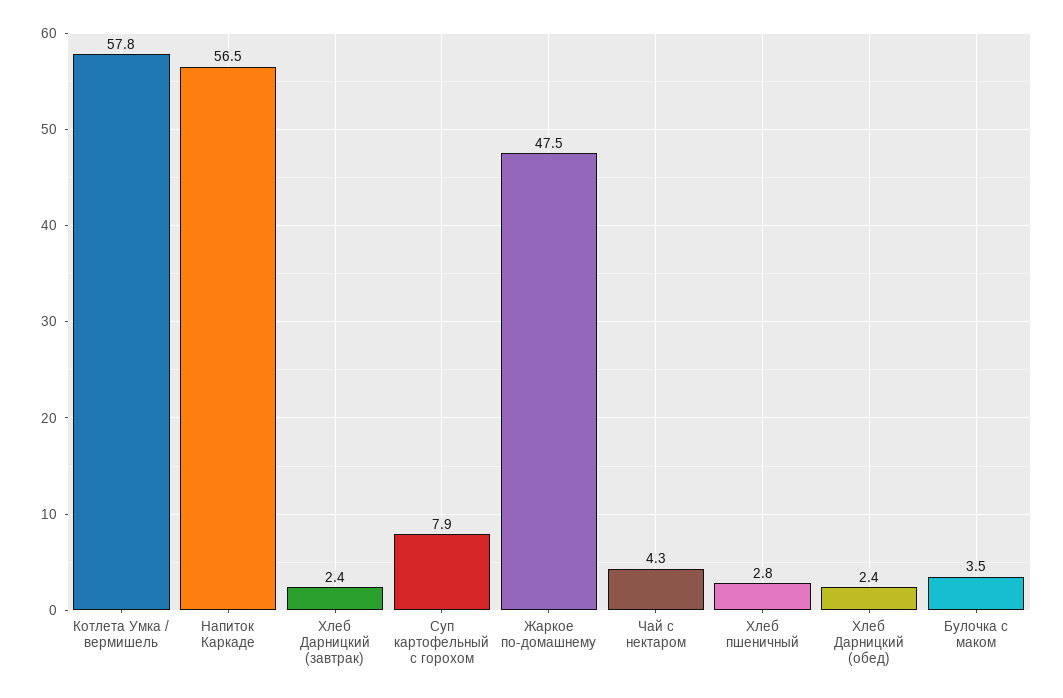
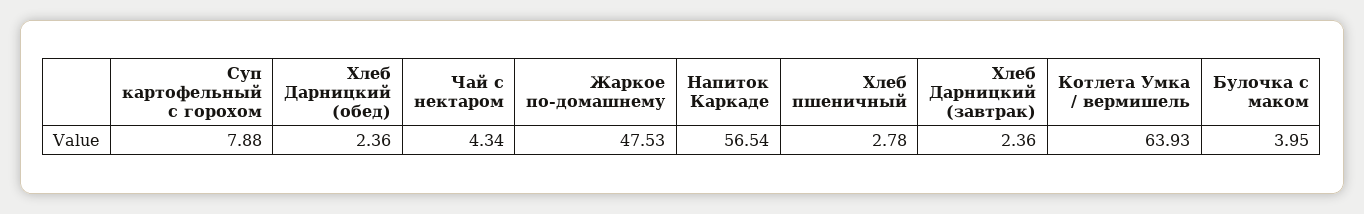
  {
-   "Котлета Умка / вермишель": 57.8,
+   "Котлета Умка / вермишель": 63.93,
    "Напиток Каркаде": 56.54,
    "Хлеб Дарницкий (завтрак)": 2.36,
    "Суп картофельный с горохом": 7.88,
    "Жаркое по-домашнему": 47.53,
    "Чай с нектаром": 4.34,
    "Хлеб пшеничный": 2.78,
    "Хлеб Дарницкий (обед)": 2.36,
-   "Булочка с маком": 3.5
+   "Булочка с маком": 3.95
  }

